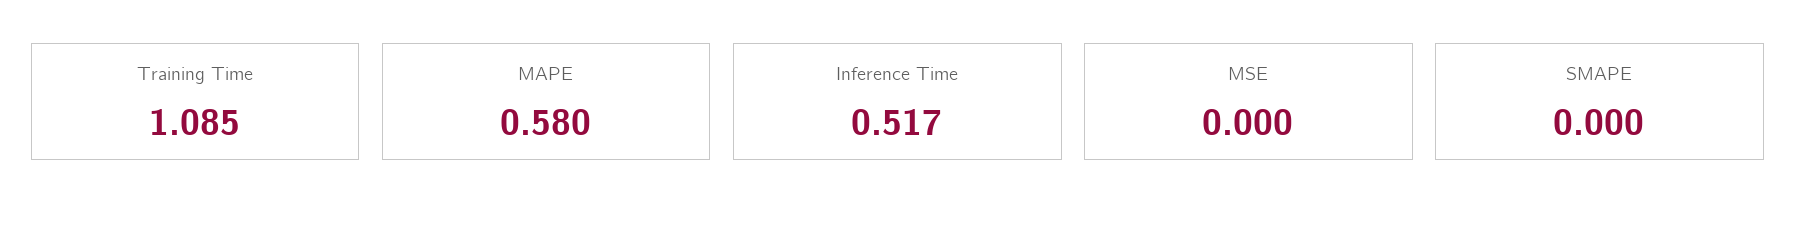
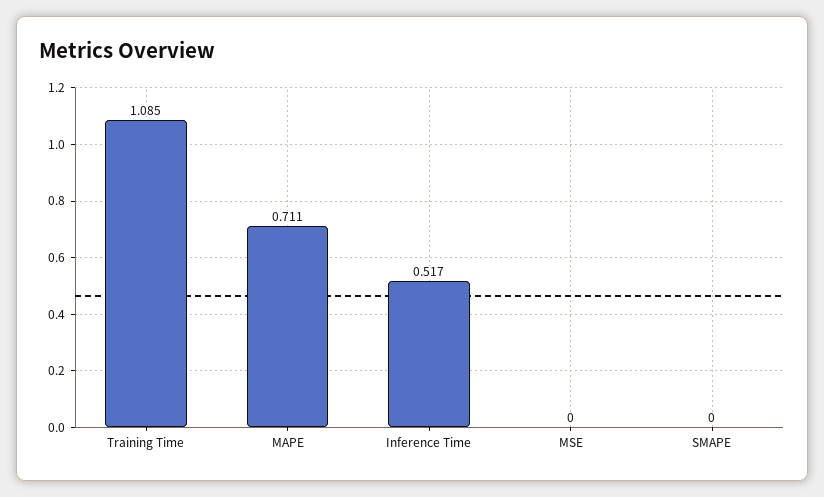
  {
    "Training Time": 1.085,
-   "MAPE": 0.58,
+   "MAPE": 0.711,
    "Inference Time": 0.517,
    "MSE": 0,
    "SMAPE": 0
  }

